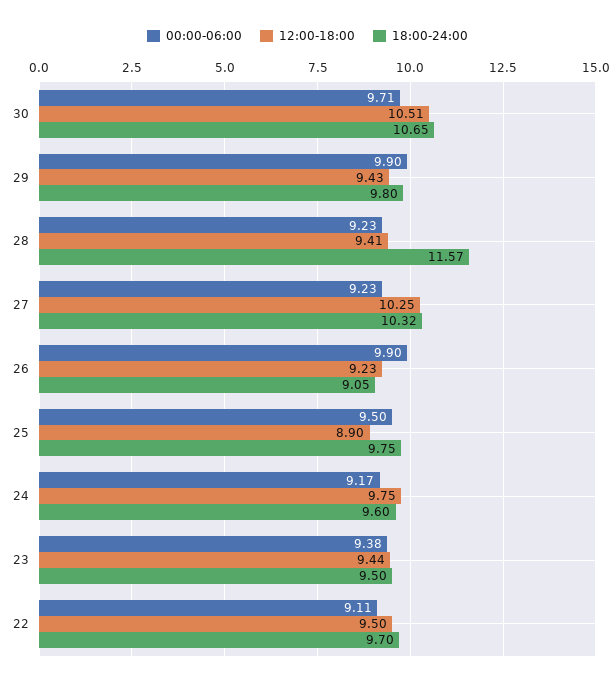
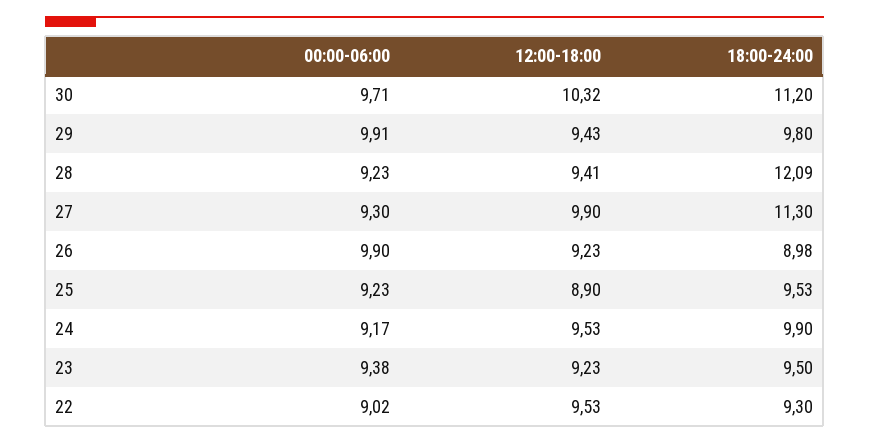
  {
    "00:00-06:00": {
      "30": 9.71,
-     "29": 9.9,
+     "29": 9.91,
      "28": 9.23,
-     "27": 9.23,
+     "27": 9.3,
      "26": 9.9,
-     "25": 9.5,
+     "25": 9.23,
      "24": 9.17,
      "23": 9.38,
-     "22": 9.11
+     "22": 9.02
    },
    "12:00-18:00": {
-     "30": 10.51,
+     "30": 10.32,
      "29": 9.43,
      "28": 9.41,
-     "27": 10.25,
+     "27": 9.9,
      "26": 9.23,
      "25": 8.9,
-     "24": 9.75,
+     "24": 9.53,
-     "23": 9.44,
+     "23": 9.23,
-     "22": 9.5
+     "22": 9.53
    },
    "18:00-24:00": {
-     "30": 10.65,
+     "30": 11.2,
      "29": 9.8,
-     "28": 11.57,
+     "28": 12.09,
-     "27": 10.32,
+     "27": 11.3,
-     "26": 9.05,
+     "26": 8.98,
-     "25": 9.75,
+     "25": 9.53,
-     "24": 9.6,
+     "24": 9.9,
      "23": 9.5,
-     "22": 9.7
+     "22": 9.3
    }
  }

